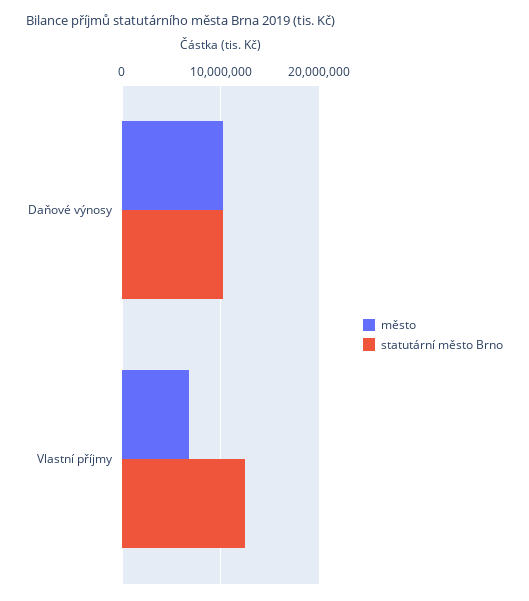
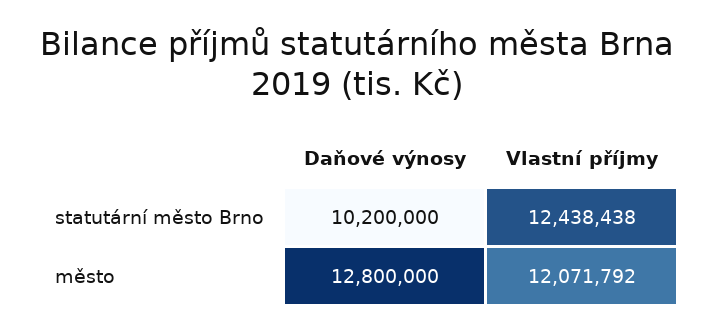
  {
    "město": {
-     "Daňové výnosy": 10000000,
+     "Daňové výnosy": 12800000,
-     "Vlastní příjmy": 7000000
+     "Vlastní příjmy": 12071792
    },
    "statutární město Brno": {
      "Daňové výnosy": 10200000,
      "Vlastní příjmy": 12438438
    }
  }

